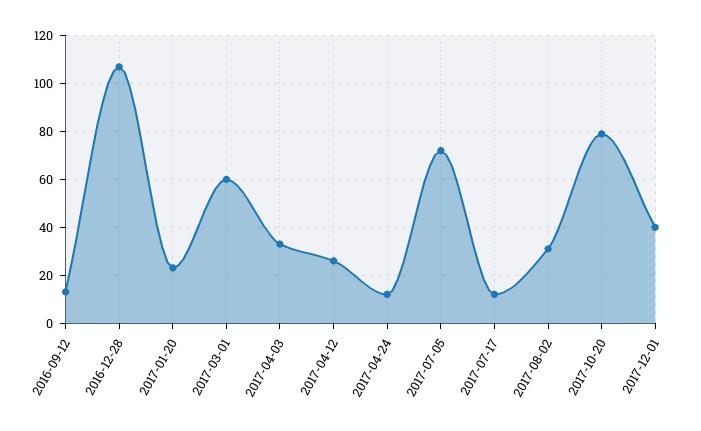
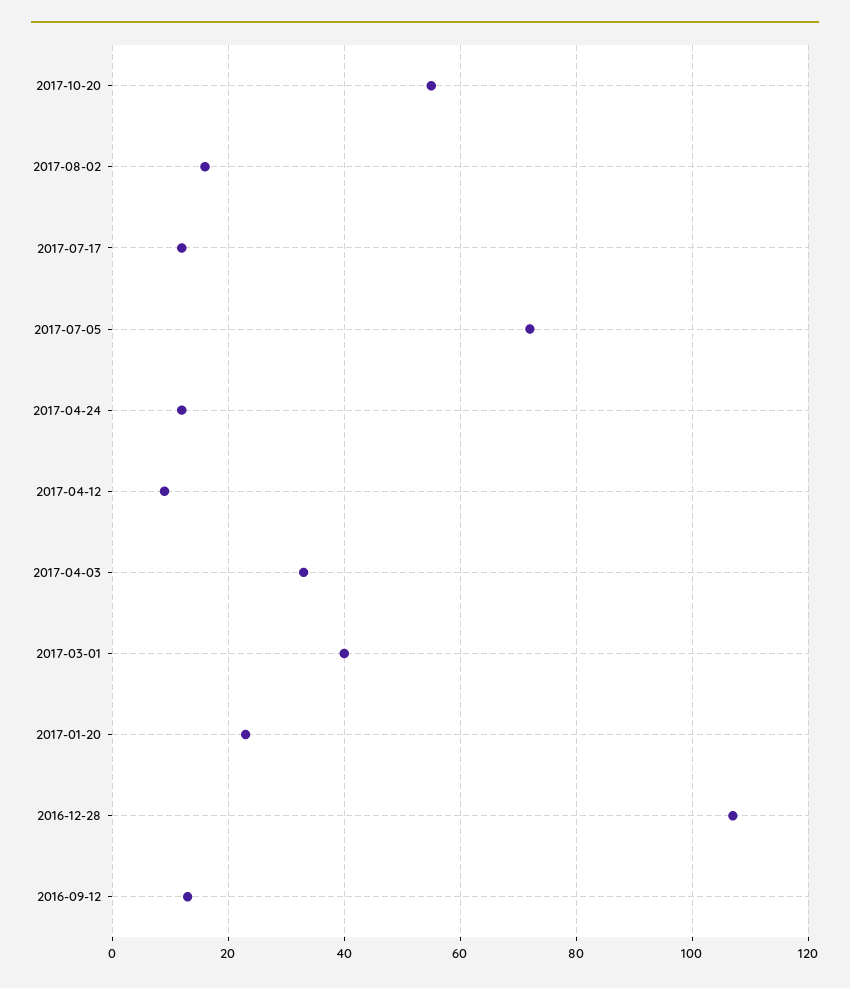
  {
    "2016-09-12": 15,
    "2016-12-28": 105,
    "2017-01-20": 25,
-   "2017-03-01": 60,
+   "2017-03-01": 40,
    "2017-04-03": 35,
-   "2017-04-12": 25,
+   "2017-04-12": 10,
    "2017-04-24": 10,
    "2017-07-05": 70,
    "2017-07-17": 10,
-   "2017-08-02": 30,
+   "2017-08-02": 15,
-   "2017-10-20": 80,
+   "2017-10-20": 55
-   "2017-12-01": 40
  }

